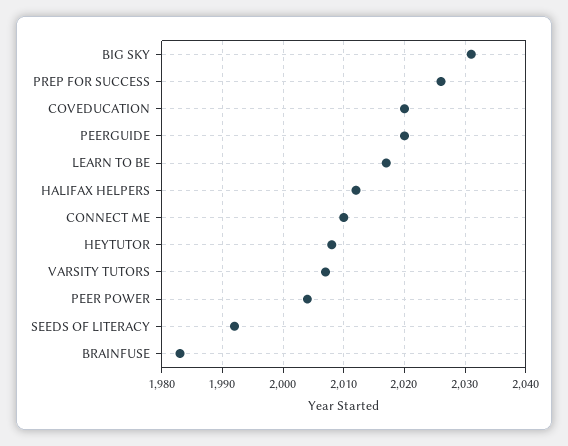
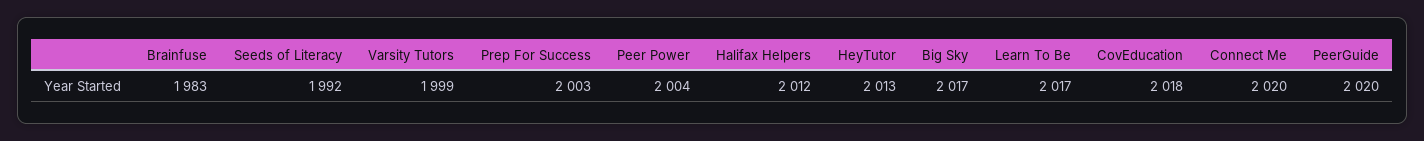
  {
-   "BIG SKY": 2031,
+   "BIG SKY": 2017,
-   "PREP FOR SUCCESS": 2026,
+   "PREP FOR SUCCESS": 2003,
-   "COVEDUCATION": 2020,
+   "COVEDUCATION": 2018,
    "PEERGUIDE": 2020,
    "LEARN TO BE": 2017,
    "HALIFAX HELPERS": 2012,
-   "CONNECT ME": 2010,
+   "CONNECT ME": 2020,
-   "HEYTUTOR": 2008,
+   "HEYTUTOR": 2013,
-   "VARSITY TUTORS": 2007,
+   "VARSITY TUTORS": 1999,
    "PEER POWER": 2004,
    "SEEDS OF LITERACY": 1992,
    "BRAINFUSE": 1983
  }

